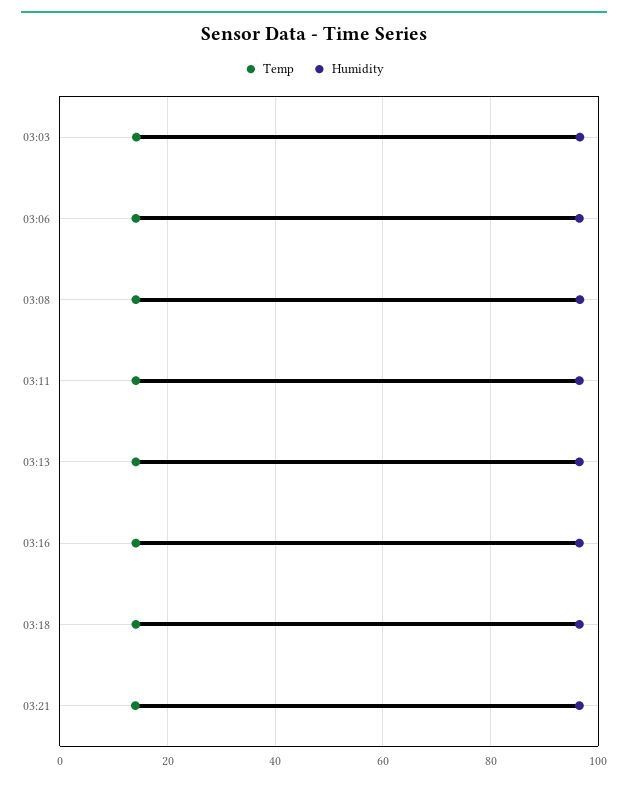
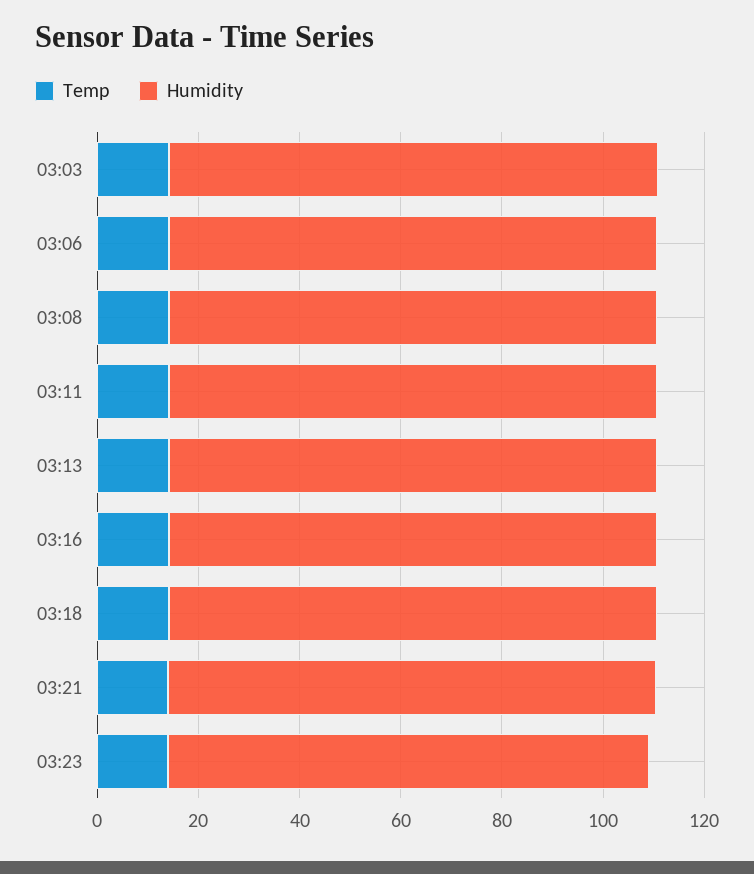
  {
    "Temp": {
      "03:03": 14,
      "03:06": 14,
      "03:08": 14,
      "03:11": 14,
      "03:13": 14,
      "03:16": 14,
      "03:18": 14,
-     "03:21": 14
+     "03:21": 14,
+     "03:23": 15
    },
    "Humidity": {
      "03:03": 96,
      "03:06": 96,
      "03:08": 96,
      "03:11": 96,
      "03:13": 96,
      "03:16": 96,
      "03:18": 96,
-     "03:21": 96
+     "03:21": 96,
+     "03:23": 95
    }
  }

